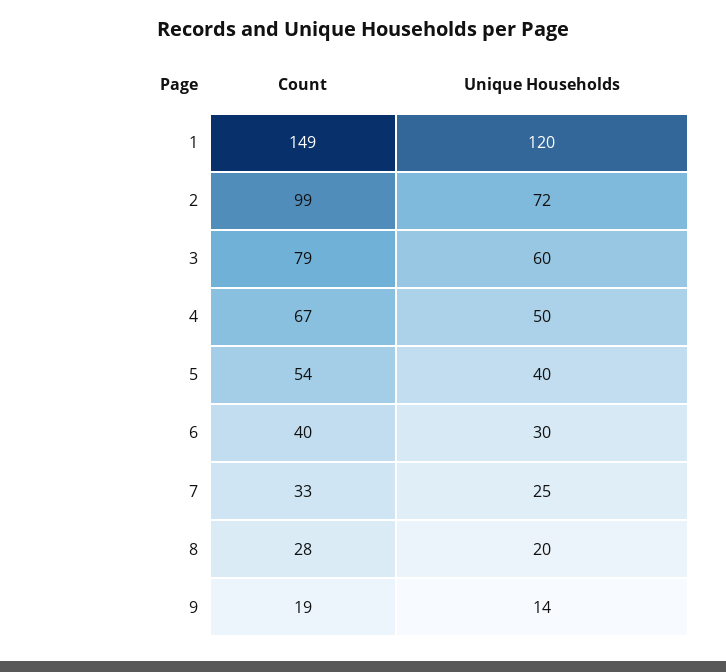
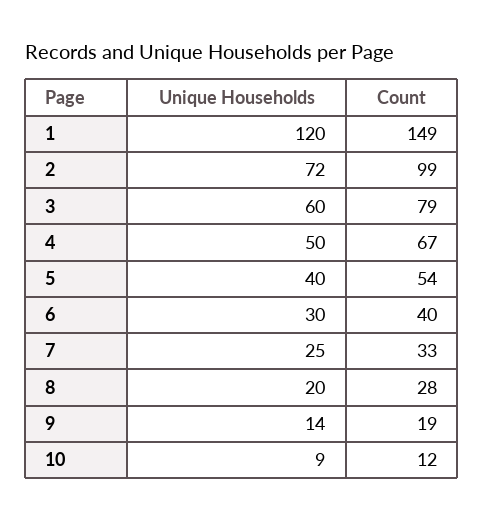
  {
    "Count": {
      "1": 149,
      "2": 99,
      "3": 79,
      "4": 67,
      "5": 54,
      "6": 40,
      "7": 33,
      "8": 28,
-     "9": 19
+     "9": 19,
+     "10": 12
    },
    "Unique Households": {
      "1": 120,
      "2": 72,
      "3": 60,
      "4": 50,
      "5": 40,
      "6": 30,
      "7": 25,
      "8": 20,
-     "9": 14
+     "9": 14,
+     "10": 9
    }
  }

